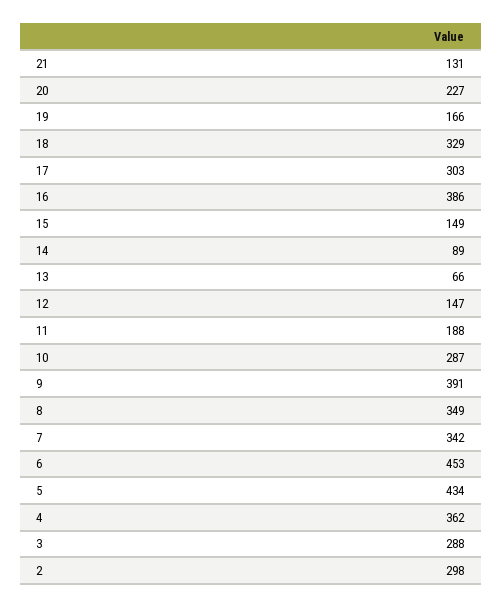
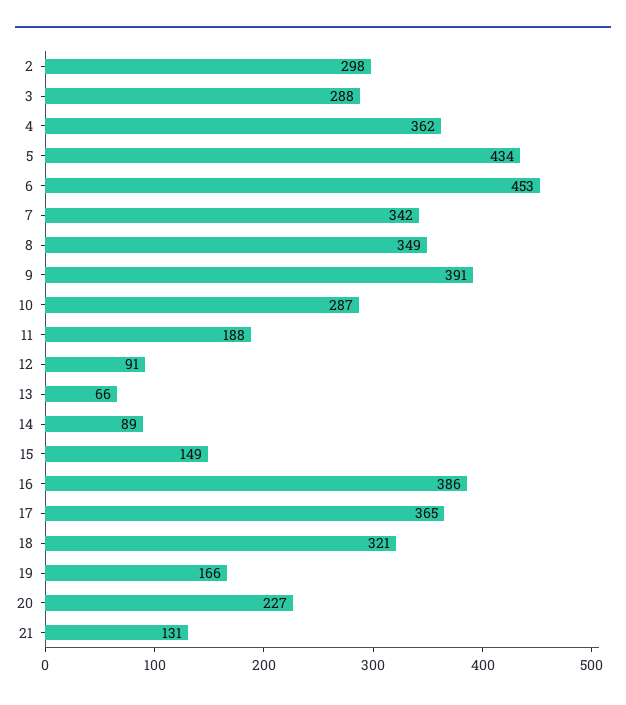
  {
    "21": 131,
    "20": 227,
    "19": 166,
-   "18": 329,
+   "18": 321,
-   "17": 303,
+   "17": 365,
    "16": 386,
    "15": 149,
    "14": 89,
    "13": 66,
-   "12": 147,
+   "12": 91,
    "11": 188,
    "10": 287,
    "9": 391,
    "8": 349,
    "7": 342,
    "6": 453,
    "5": 434,
    "4": 362,
    "3": 288,
    "2": 298
  }

